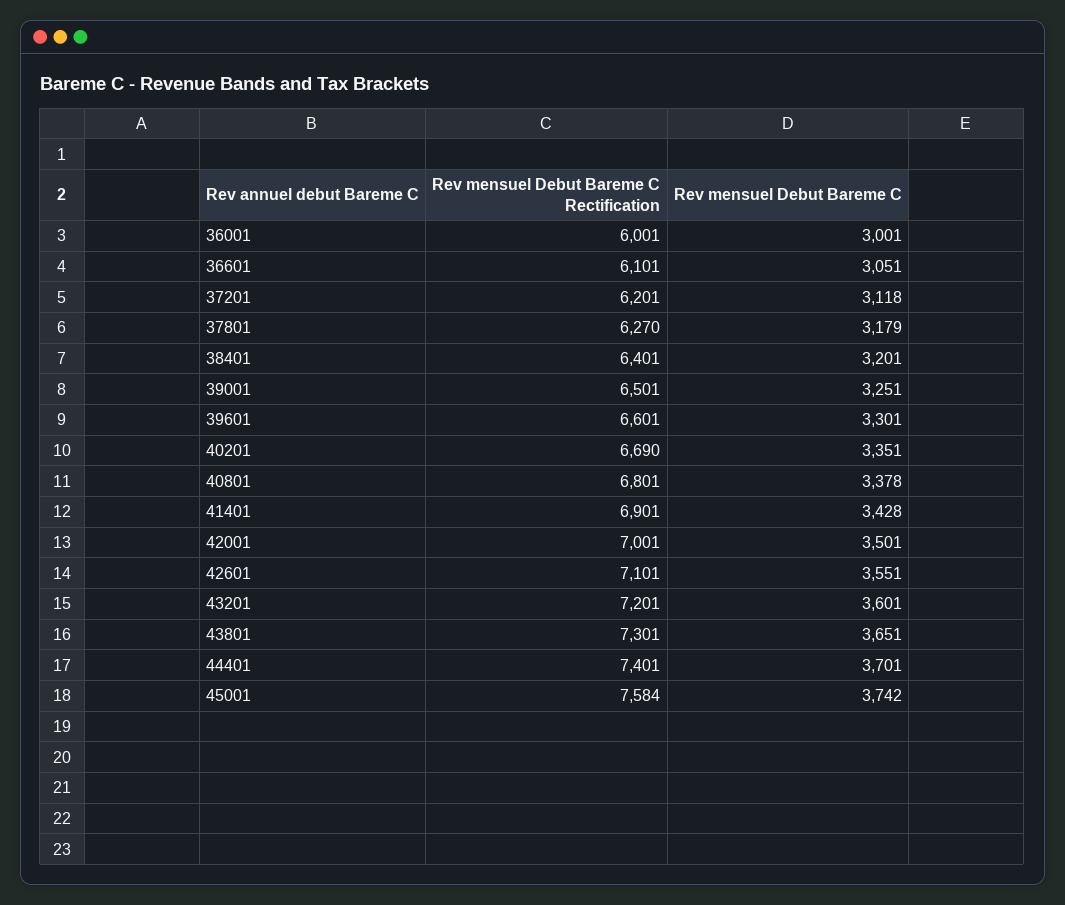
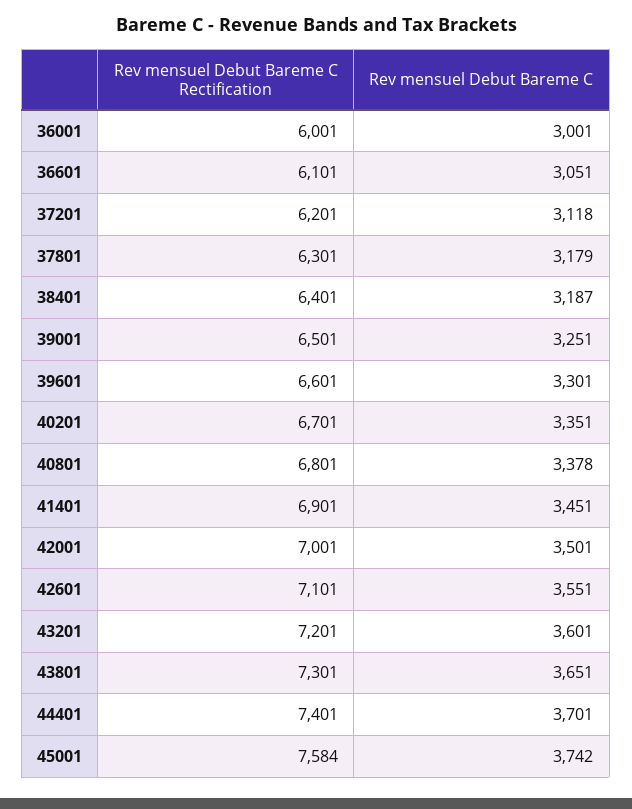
  {
    "Rev mensuel Debut Bareme C Rectification": {
      "36001": 6001,
      "36601": 6101,
      "37201": 6201,
-     "37801": 6270,
+     "37801": 6301,
      "38401": 6401,
      "39001": 6501,
      "39601": 6601,
-     "40201": 6690,
+     "40201": 6701,
      "40801": 6801,
      "41401": 6901,
      "42001": 7001,
      "42601": 7101,
      "43201": 7201,
      "43801": 7301,
      "44401": 7401,
      "45001": 7584
    },
    "Rev mensuel Debut Bareme C": {
      "36001": 3001,
      "36601": 3051,
      "37201": 3118,
      "37801": 3179,
-     "38401": 3201,
+     "38401": 3187,
      "39001": 3251,
      "39601": 3301,
      "40201": 3351,
      "40801": 3378,
-     "41401": 3428,
+     "41401": 3451,
      "42001": 3501,
      "42601": 3551,
      "43201": 3601,
      "43801": 3651,
      "44401": 3701,
      "45001": 3742
    }
  }

